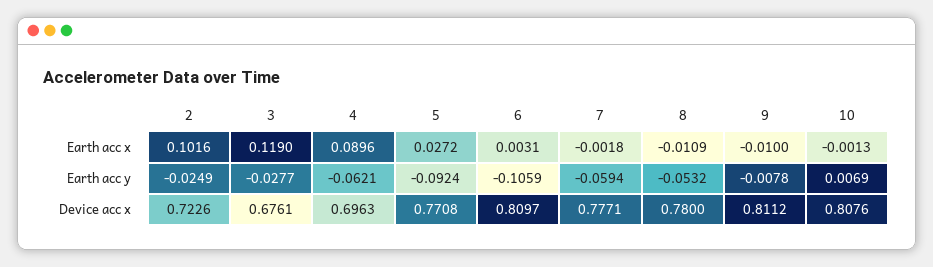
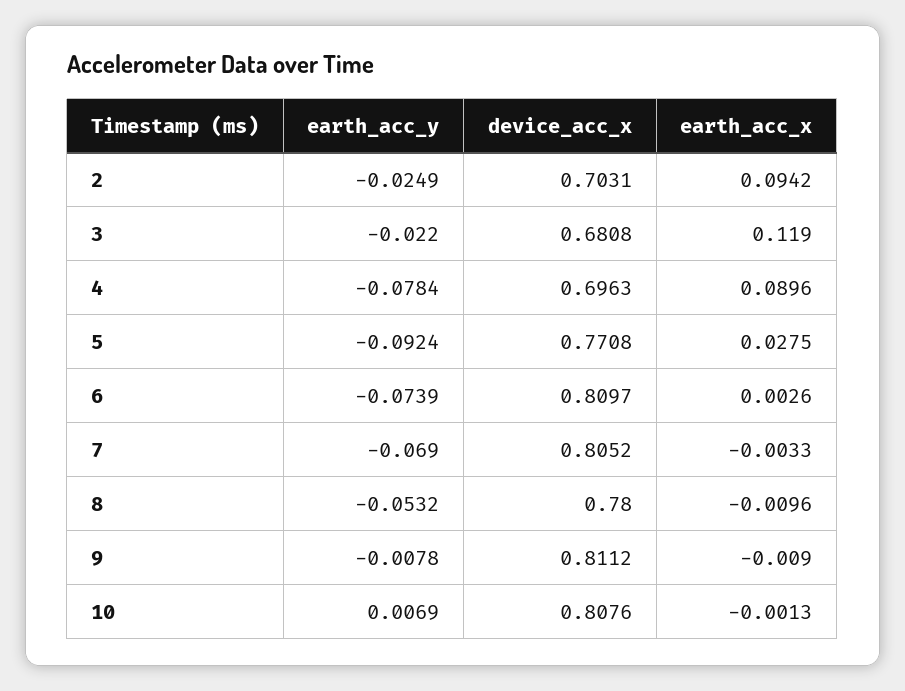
  {
    "2": {
-     "Earth acc x": 0.1016,
+     "Earth acc x": 0.0942,
      "Earth acc y": -0.0249,
-     "Device acc x": 0.7226
+     "Device acc x": 0.7031
    },
    "3": {
      "Earth acc x": 0.119,
-     "Earth acc y": -0.0277,
+     "Earth acc y": -0.022,
-     "Device acc x": 0.6761
+     "Device acc x": 0.6808
    },
    "4": {
      "Earth acc x": 0.0896,
-     "Earth acc y": -0.0621,
+     "Earth acc y": -0.0784,
      "Device acc x": 0.6963
    },
    "5": {
-     "Earth acc x": 0.0272,
+     "Earth acc x": 0.0275,
      "Earth acc y": -0.0924,
      "Device acc x": 0.7708
    },
    "6": {
-     "Earth acc x": 0.0031,
+     "Earth acc x": 0.0026,
-     "Earth acc y": -0.1059,
+     "Earth acc y": -0.0739,
      "Device acc x": 0.8097
    },
    "7": {
-     "Earth acc x": -0.0018,
+     "Earth acc x": -0.0033,
-     "Earth acc y": -0.0594,
+     "Earth acc y": -0.069,
-     "Device acc x": 0.7771
+     "Device acc x": 0.8052
    },
    "8": {
-     "Earth acc x": -0.0109,
+     "Earth acc x": -0.0096,
      "Earth acc y": -0.0532,
      "Device acc x": 0.78
    },
    "9": {
-     "Earth acc x": -0.01,
+     "Earth acc x": -0.009,
      "Earth acc y": -0.0078,
      "Device acc x": 0.8112
    },
    "10": {
      "Earth acc x": -0.0013,
      "Earth acc y": 0.0069,
      "Device acc x": 0.8076
    }
  }

